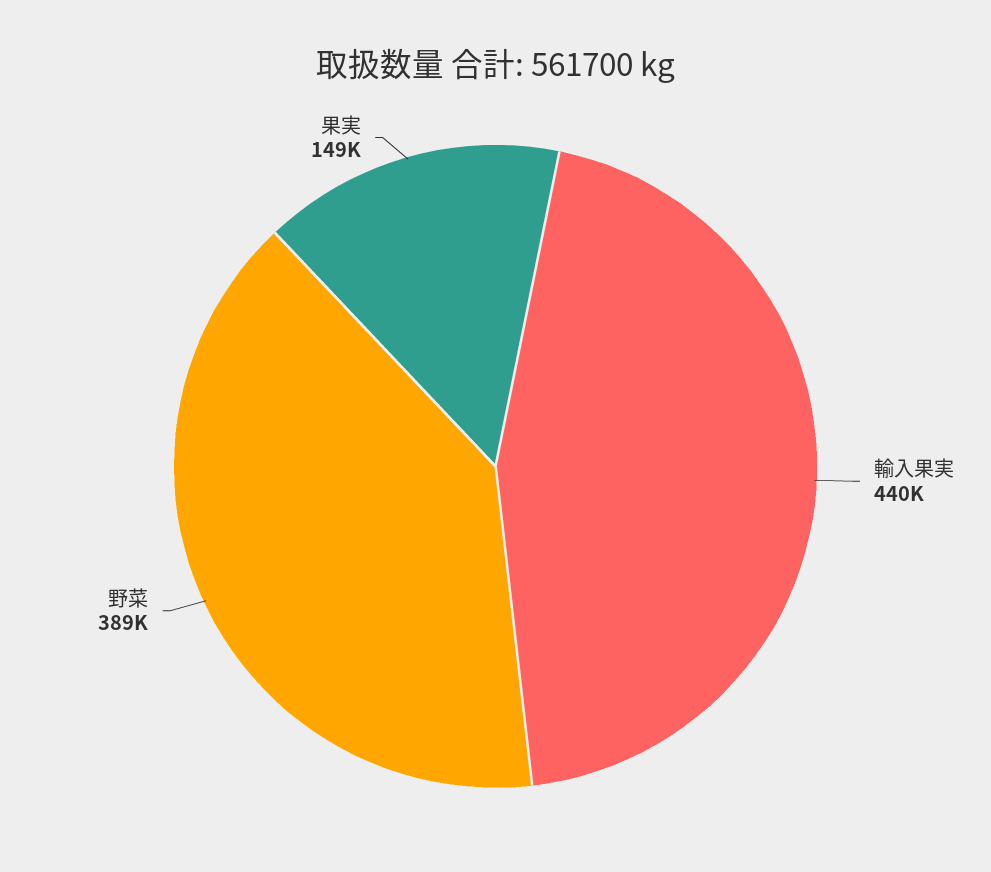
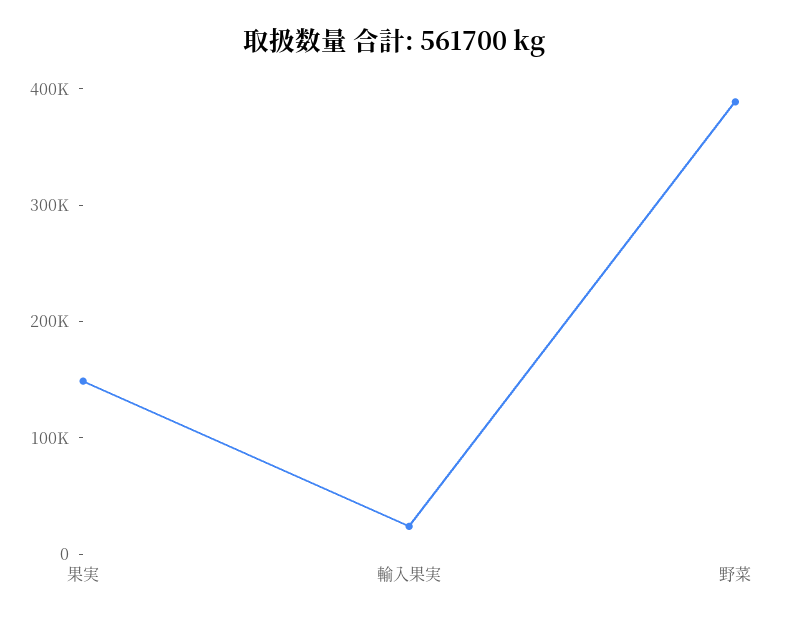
  {
-   "輸入果実": 440000,
+   "輸入果実": 20000,
    "野菜": 389000,
    "果実": 149000
  }

